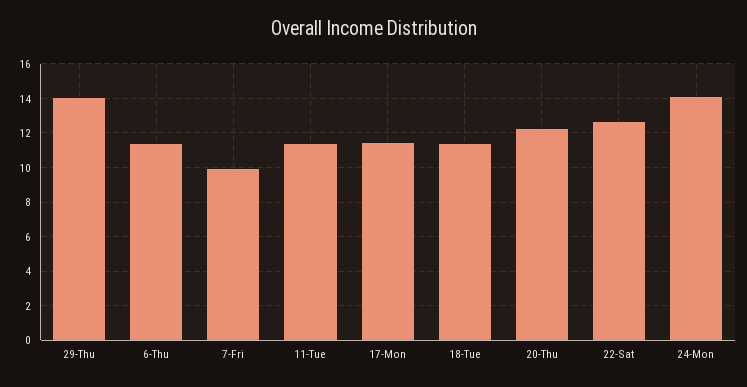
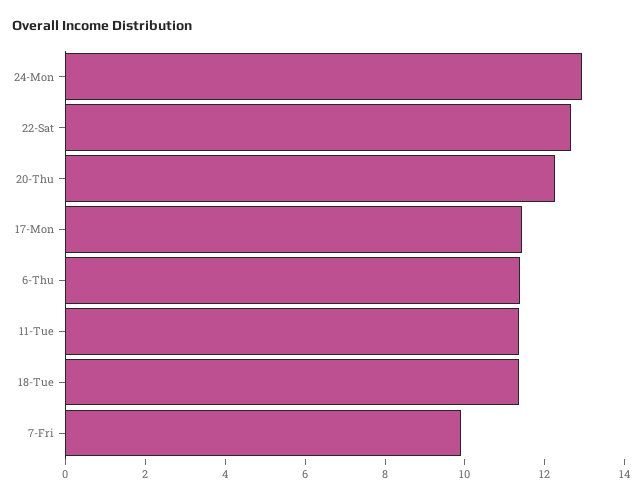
  {
-   "29-Thu": 14,
    "6-Thu": 11.5,
    "7-Fri": 10,
    "11-Tue": 11.5,
    "17-Mon": 11.5,
    "18-Tue": 11.5,
    "20-Thu": 12.5,
    "22-Sat": 12.5,
-   "24-Mon": 14
+   "24-Mon": 13
  }

